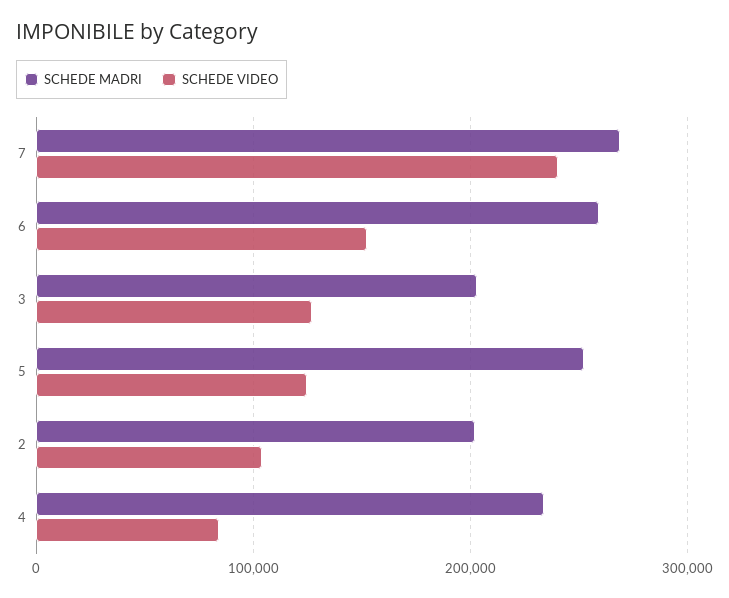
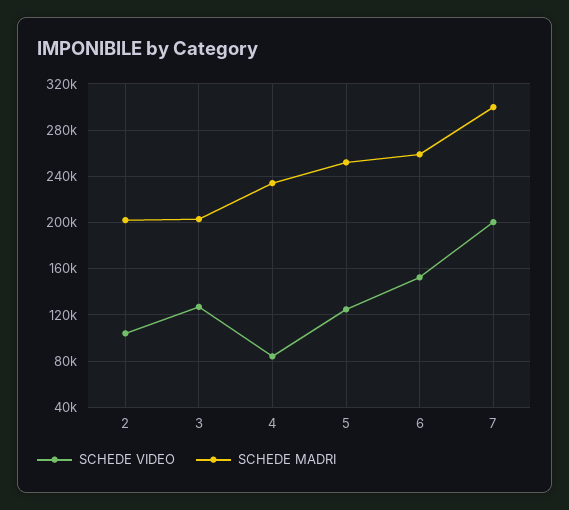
  {
    "SCHEDE MADRI": {
-     "7": 270000,
+     "7": 300000,
      "6": 260000,
      "3": 200000,
      "5": 250000,
      "2": 200000,
      "4": 230000
    },
    "SCHEDE VIDEO": {
-     "7": 240000,
+     "7": 200000,
      "6": 150000,
      "3": 130000,
      "5": 120000,
      "2": 100000,
      "4": 80000
    }
  }

